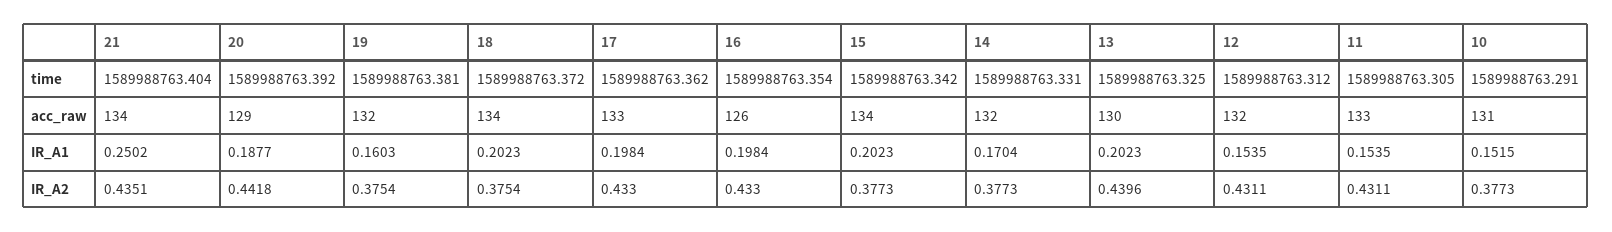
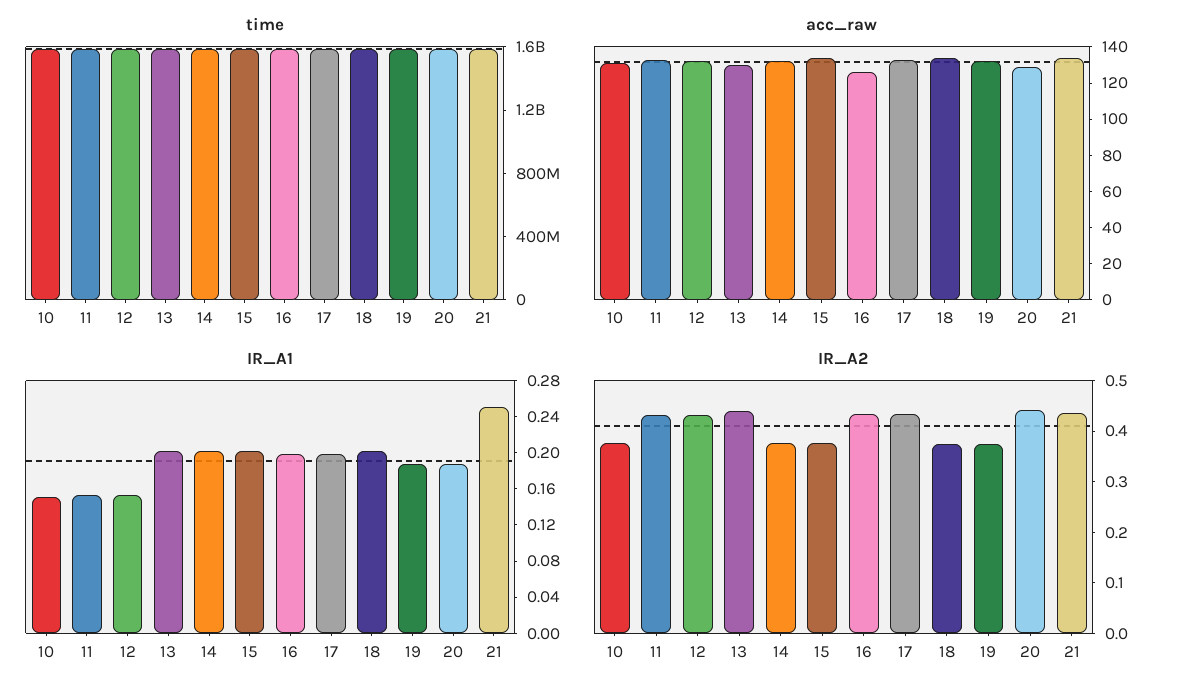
  {
    "time": {
      "21": 1589988763.404,
      "20": 1589988763.392,
      "19": 1589988763.381,
      "18": 1589988763.372,
      "17": 1589988763.362,
      "16": 1589988763.354,
      "15": 1589988763.342,
      "14": 1589988763.331,
      "13": 1589988763.325,
      "12": 1589988763.312,
      "11": 1589988763.305,
      "10": 1589988763.291
    },
    "acc_raw": {
      "21": 134,
      "20": 129,
      "19": 132,
      "18": 134,
      "17": 133,
      "16": 126,
      "15": 134,
      "14": 132,
      "13": 130,
      "12": 132,
      "11": 133,
      "10": 131
    },
    "IR_A1": {
      "21": 0.2502,
      "20": 0.1877,
-     "19": 0.1603,
+     "19": 0.19,
      "18": 0.2023,
      "17": 0.1984,
      "16": 0.1984,
      "15": 0.2023,
-     "14": 0.1704,
+     "14": 0.2,
      "13": 0.2023,
      "12": 0.1535,
      "11": 0.1535,
      "10": 0.1515
    },
    "IR_A2": {
      "21": 0.4351,
      "20": 0.4418,
      "19": 0.3754,
      "18": 0.3754,
      "17": 0.433,
      "16": 0.433,
      "15": 0.3773,
      "14": 0.3773,
      "13": 0.4396,
      "12": 0.4311,
      "11": 0.4311,
      "10": 0.3773
    }
  }

